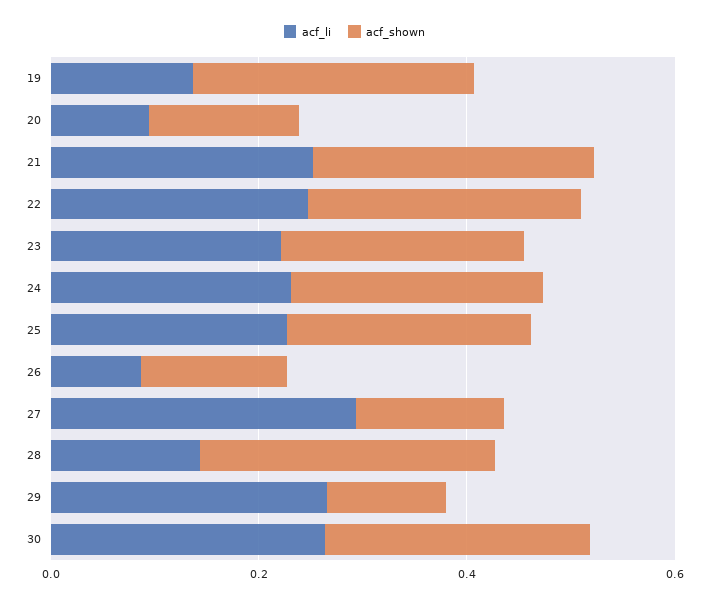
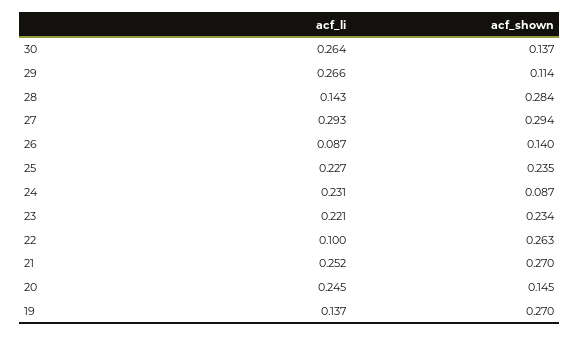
  {
    "acf_li": {
      "19": 0.137,
-     "20": 0.1,
+     "20": 0.245,
      "21": 0.252,
-     "22": 0.25,
+     "22": 0.1,
      "23": 0.221,
      "24": 0.231,
      "25": 0.227,
      "26": 0.087,
      "27": 0.293,
      "28": 0.143,
      "29": 0.266,
      "30": 0.264
    },
    "acf_shown": {
      "19": 0.27,
      "20": 0.145,
      "21": 0.27,
      "22": 0.263,
      "23": 0.234,
-     "24": 0.25,
+     "24": 0.087,
      "25": 0.235,
      "26": 0.14,
-     "27": 0.15,
+     "27": 0.294,
      "28": 0.284,
      "29": 0.114,
-     "30": 0.25
+     "30": 0.137
    }
  }

